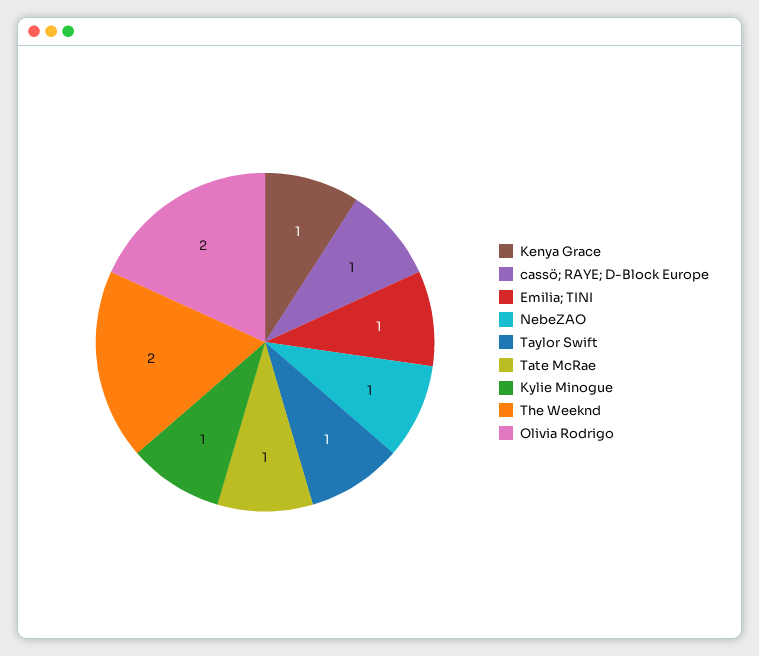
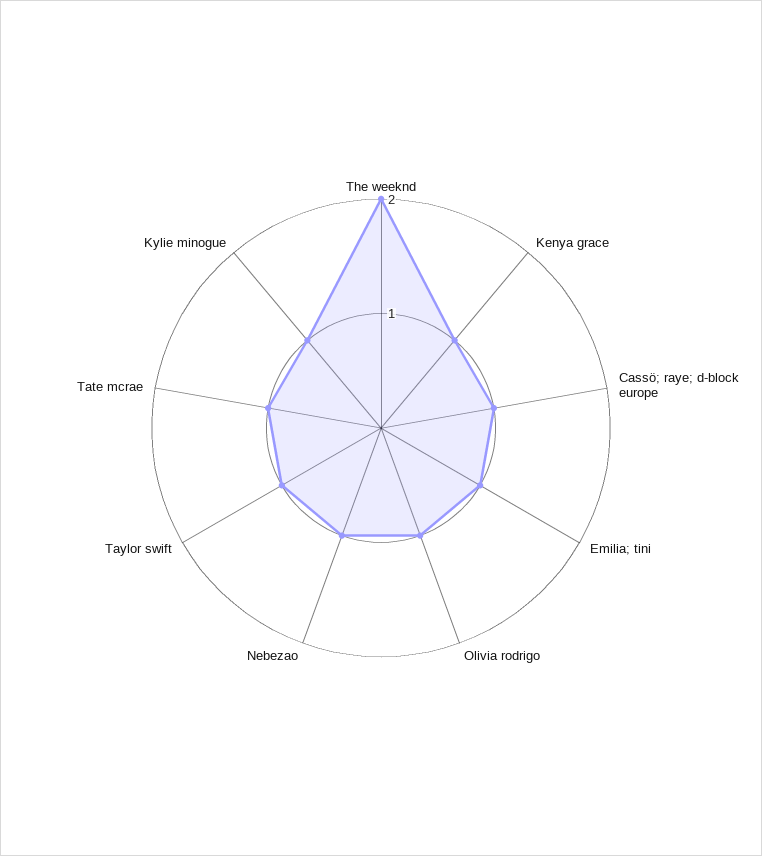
  {
    "Kenya Grace": 1,
    "cassö; RAYE; D-Block Europe": 1,
    "Emilia; TINI": 1,
    "NebeZAO": 1,
    "Taylor Swift": 1,
    "Tate McRae": 1,
    "Kylie Minogue": 1,
    "The Weeknd": 2,
-   "Olivia Rodrigo": 2
+   "Olivia Rodrigo": 1
  }

